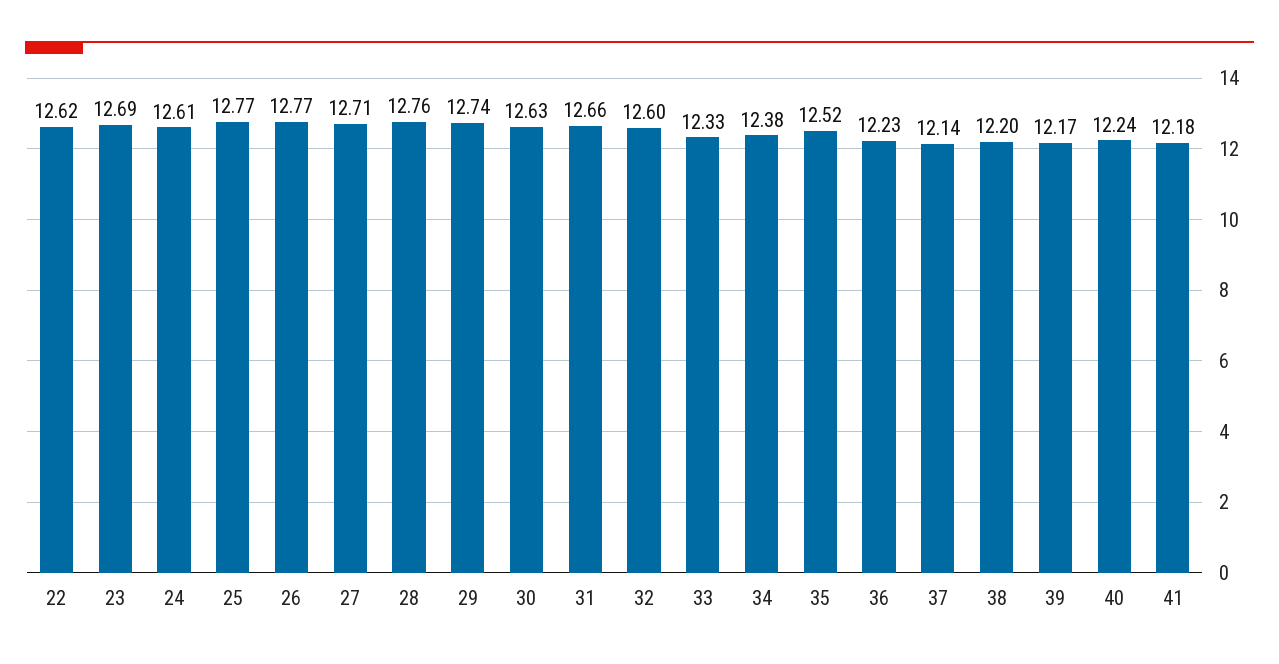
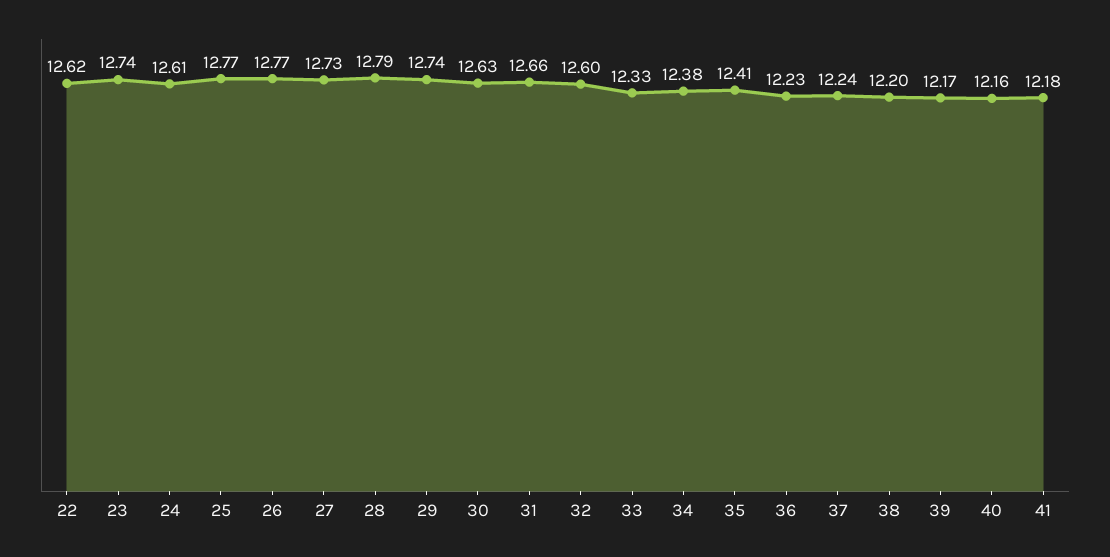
  {
    "22": 12.62,
-   "23": 12.69,
+   "23": 12.74,
    "24": 12.61,
    "25": 12.77,
    "26": 12.77,
-   "27": 12.71,
+   "27": 12.73,
-   "28": 12.76,
+   "28": 12.79,
    "29": 12.74,
    "30": 12.63,
    "31": 12.66,
    "32": 12.6,
    "33": 12.33,
    "34": 12.38,
-   "35": 12.52,
+   "35": 12.41,
    "36": 12.23,
-   "37": 12.14,
+   "37": 12.24,
    "38": 12.2,
    "39": 12.17,
-   "40": 12.24,
+   "40": 12.16,
    "41": 12.18
  }

